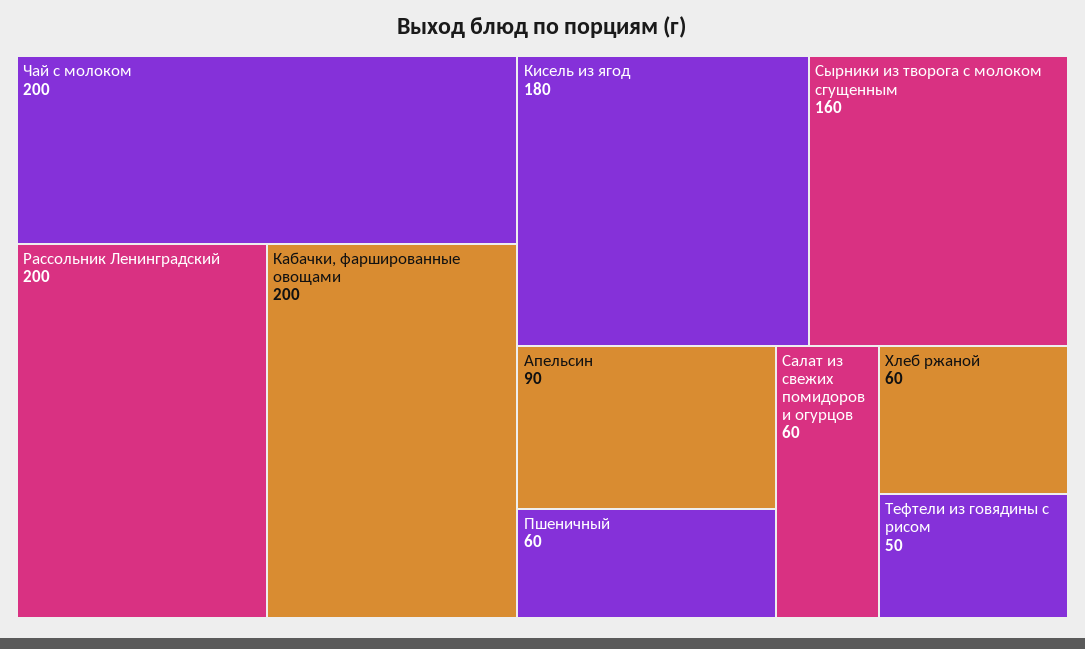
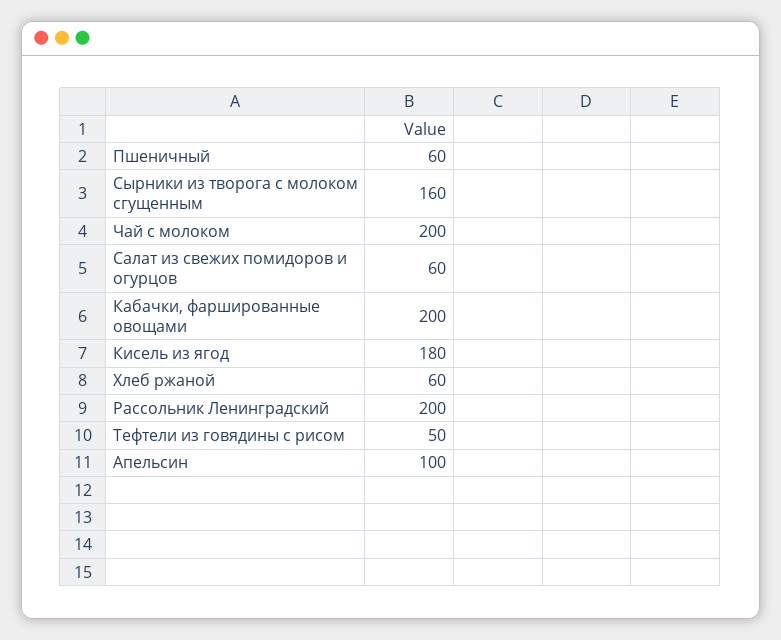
  {
    "Чай с молоком": 200,
    "Рассольник Ленинградский": 200,
    "Кабачки, фаршированные овощами": 200,
    "Кисель из ягод": 180,
    "Сырники из творога с молоком сгущенным": 160,
-   "Апельсин": 90,
+   "Апельсин": 100,
    "Пшеничный": 60,
    "Салат из свежих помидоров и огурцов": 60,
    "Хлеб ржаной": 60,
    "Тефтели из говядины с рисом": 50
  }

